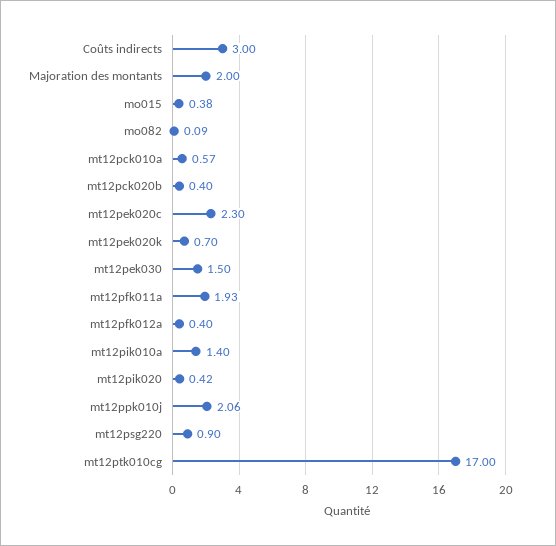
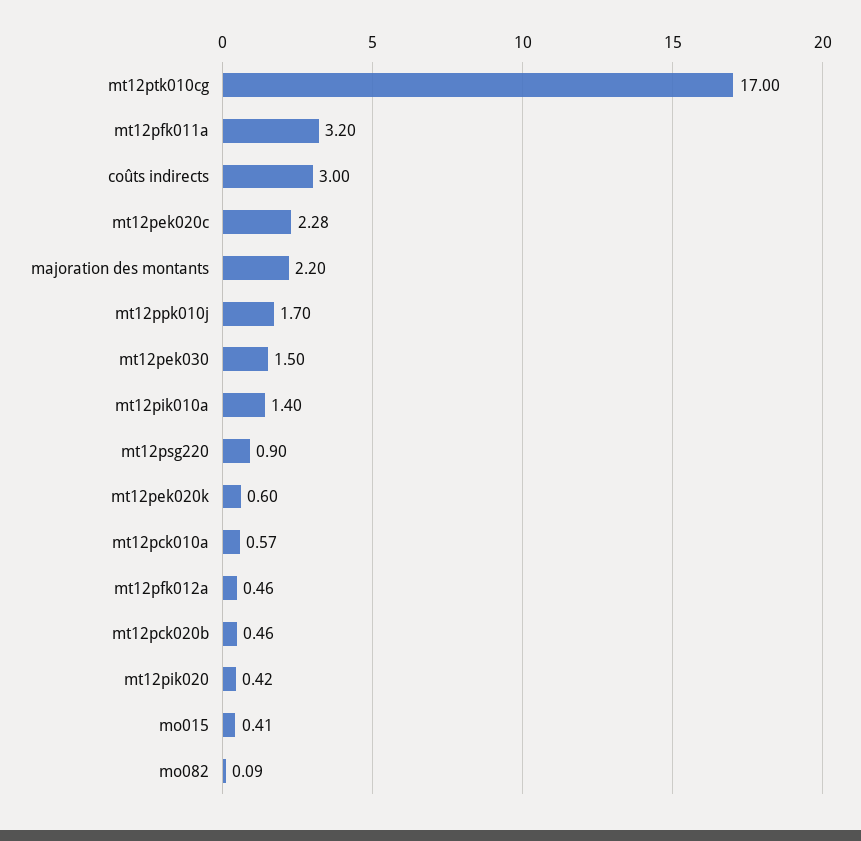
  {
    "Coûts indirects": 3,
-   "Majoration des montants": 2,
+   "Majoration des montants": 2.2,
-   "mo015": 0.38,
+   "mo015": 0.41,
    "mo082": 0.09,
    "mt12pck010a": 0.57,
-   "mt12pck020b": 0.4,
+   "mt12pck020b": 0.46,
-   "mt12pek020c": 2.3,
+   "mt12pek020c": 2.28,
-   "mt12pek020k": 0.7,
+   "mt12pek020k": 0.6,
    "mt12pek030": 1.5,
-   "mt12pfk011a": 1.93,
+   "mt12pfk011a": 3.2,
-   "mt12pfk012a": 0.4,
+   "mt12pfk012a": 0.46,
    "mt12pik010a": 1.4,
    "mt12pik020": 0.42,
-   "mt12ppk010j": 2.06,
+   "mt12ppk010j": 1.7,
    "mt12psg220": 0.9,
    "mt12ptk010cg": 17
  }

